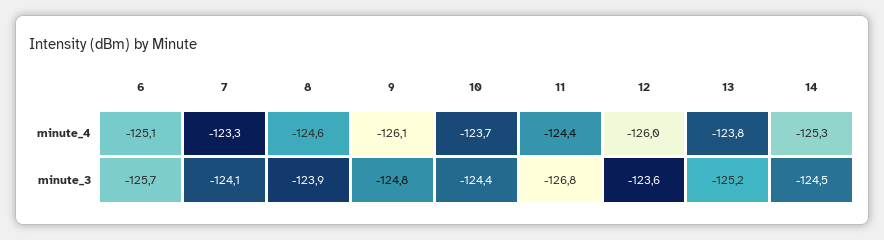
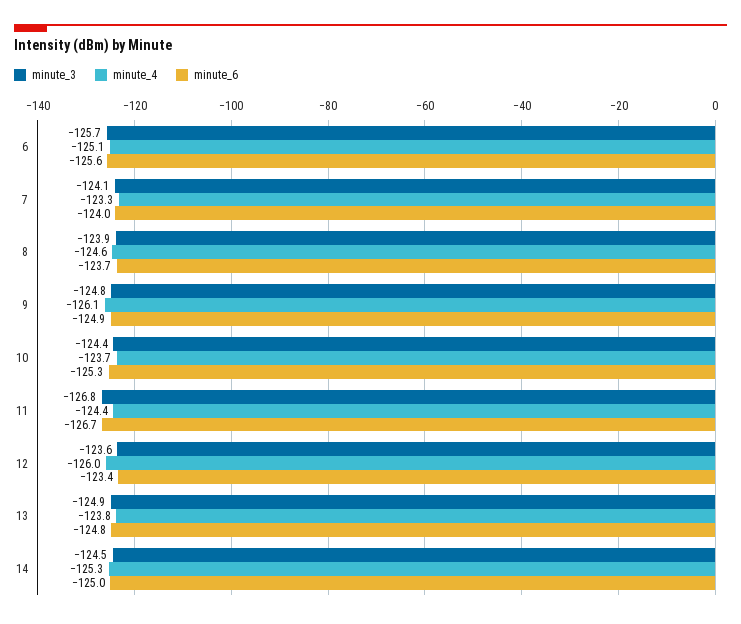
  {
    "minute_4": {
      "6": -125.1,
      "7": -123.3,
      "8": -124.6,
      "9": -126.1,
      "10": -123.7,
      "11": -124.4,
      "12": -126,
      "13": -123.8,
      "14": -125.3
    },
    "minute_3": {
      "6": -125.7,
      "7": -124.1,
      "8": -123.9,
      "9": -124.8,
      "10": -124.4,
      "11": -126.8,
      "12": -123.6,
-     "13": -125.2,
+     "13": -124.9,
      "14": -124.5
-   }
+   },
+   "minute_6": {
+     "6": -125.6,
+     "7": -124,
+     "8": -123.7,
+     "9": -124.9,
+     "10": -125.3,
+     "11": -126.7,
+     "12": -123.4,
+     "13": -124.8,
+     "14": -125
+   }
  }

